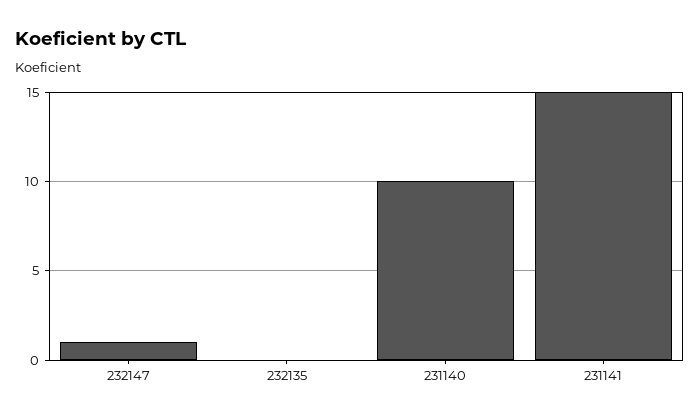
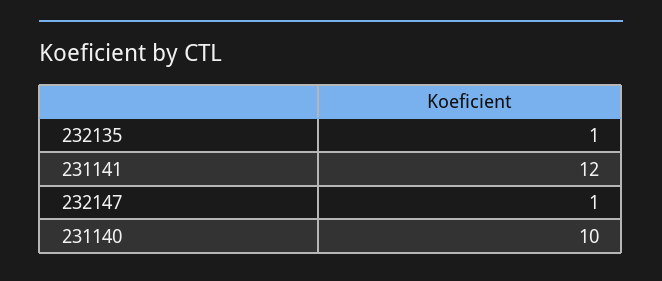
  {
    "232147": 1,
-   "232135": 0,
+   "232135": 1,
    "231140": 10,
-   "231141": 15
+   "231141": 12
  }

